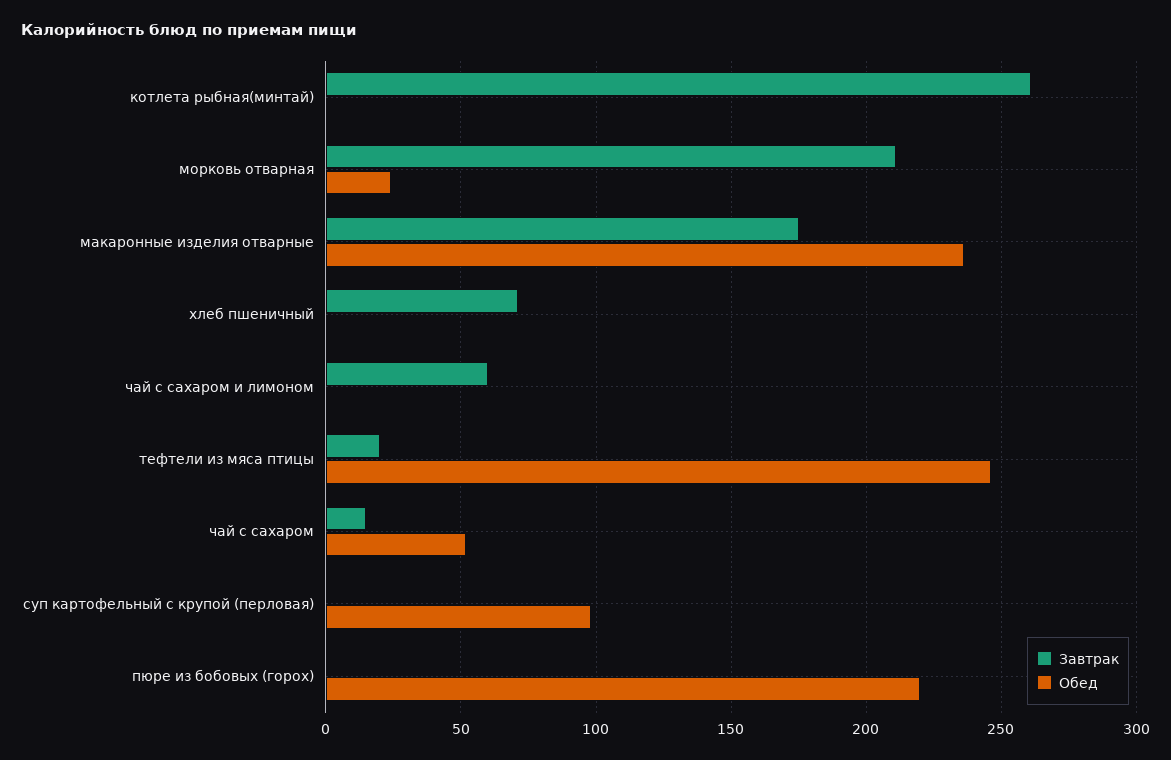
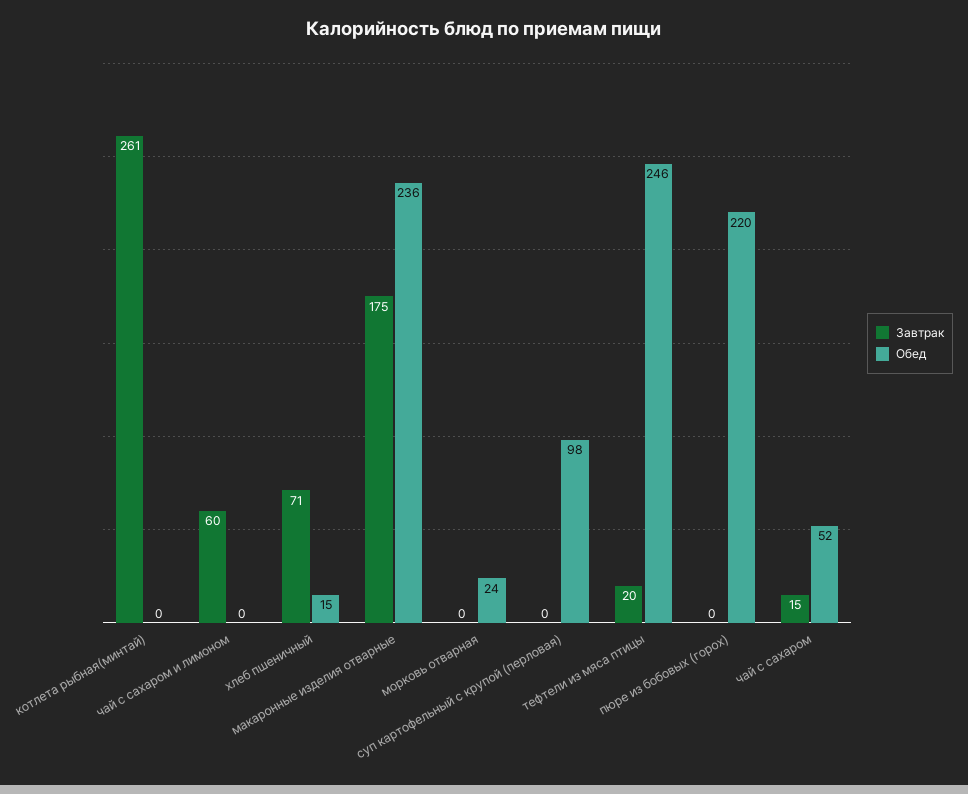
  {
    "Завтрак": {
      "котлета рыбная(минтай)": 261,
-     "морковь отварная": 210,
+     "морковь отварная": 0,
      "макаронные изделия отварные": 175,
      "хлеб пшеничный": 71,
      "чай с сахаром и лимоном": 60,
      "тефтели из мяса птицы": 20,
      "чай с сахаром": 15,
      "суп картофельный с крупой (перловая)": 0,
      "пюре из бобовых (горох)": 0
    },
    "Обед": {
      "котлета рыбная(минтай)": 0,
      "морковь отварная": 24,
      "макаронные изделия отварные": 236,
-     "хлеб пшеничный": 0,
+     "хлеб пшеничный": 15,
      "чай с сахаром и лимоном": 0,
      "тефтели из мяса птицы": 246,
      "чай с сахаром": 52,
      "суп картофельный с крупой (перловая)": 98,
      "пюре из бобовых (горох)": 220
    }
  }

